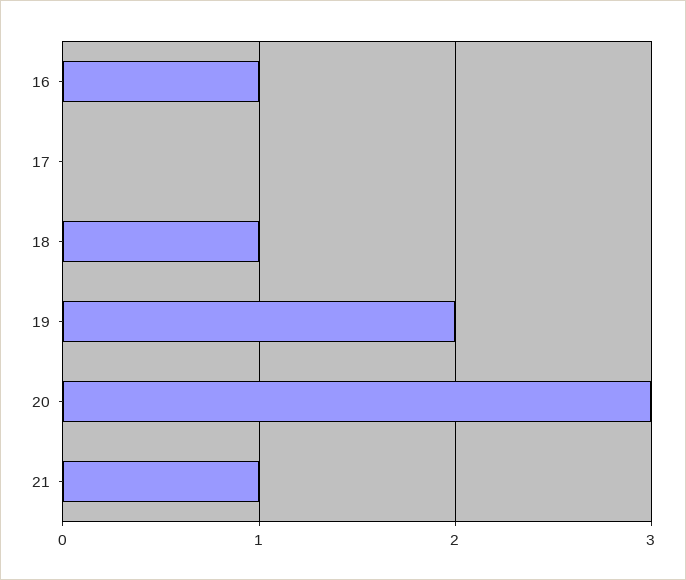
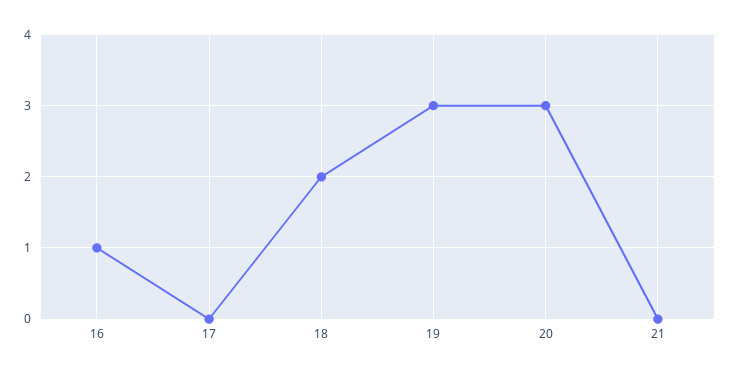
  {
    "16": 1,
    "17": 0,
-   "18": 1,
+   "18": 2,
-   "19": 2,
+   "19": 3,
    "20": 3,
-   "21": 1
+   "21": 0
  }

